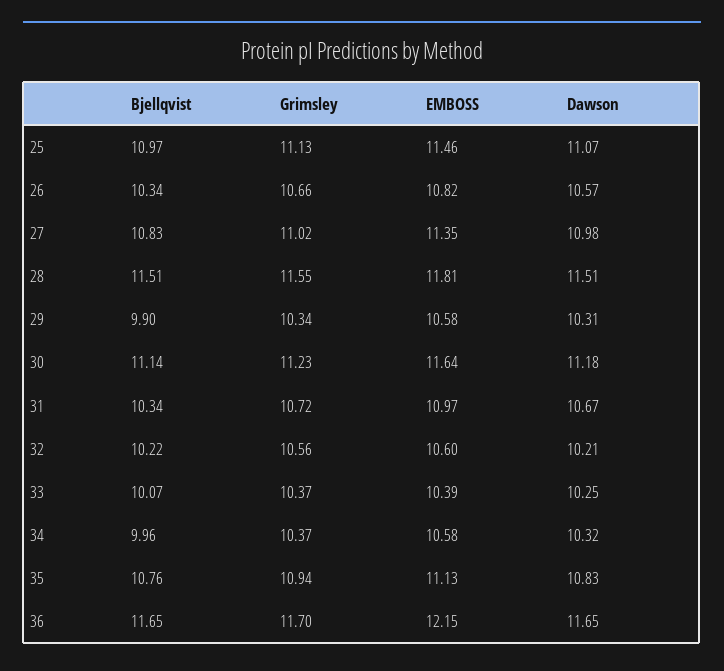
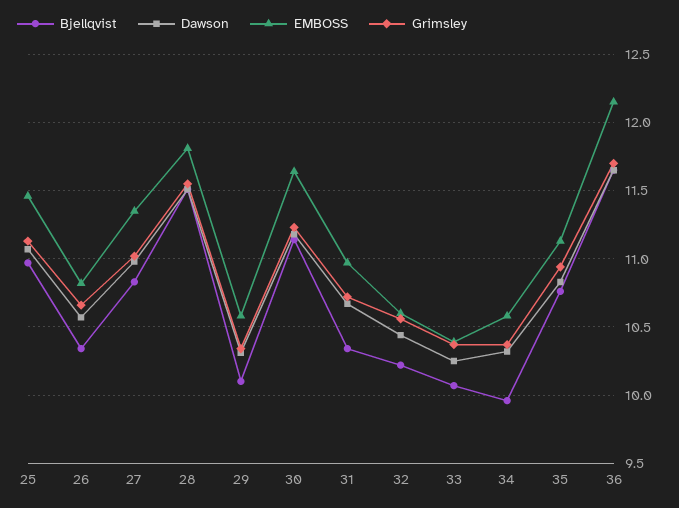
  {
    "Bjellqvist": {
      "25": 10.97,
      "26": 10.34,
      "27": 10.83,
      "28": 11.51,
-     "29": 9.9,
+     "29": 10.1,
      "30": 11.14,
      "31": 10.34,
      "32": 10.22,
      "33": 10.07,
      "34": 9.96,
      "35": 10.76,
      "36": 11.65
    },
    "Grimsley": {
      "25": 11.13,
      "26": 10.66,
      "27": 11.02,
      "28": 11.55,
      "29": 10.34,
      "30": 11.23,
      "31": 10.72,
      "32": 10.56,
      "33": 10.37,
      "34": 10.37,
      "35": 10.94,
      "36": 11.7
    },
    "EMBOSS": {
      "25": 11.46,
      "26": 10.82,
      "27": 11.35,
      "28": 11.81,
      "29": 10.58,
      "30": 11.64,
      "31": 10.97,
      "32": 10.6,
      "33": 10.39,
      "34": 10.58,
      "35": 11.13,
      "36": 12.15
    },
    "Dawson": {
      "25": 11.07,
      "26": 10.57,
      "27": 10.98,
      "28": 11.51,
      "29": 10.31,
      "30": 11.18,
      "31": 10.67,
-     "32": 10.21,
+     "32": 10.45,
      "33": 10.25,
      "34": 10.32,
      "35": 10.83,
      "36": 11.65
    }
  }

